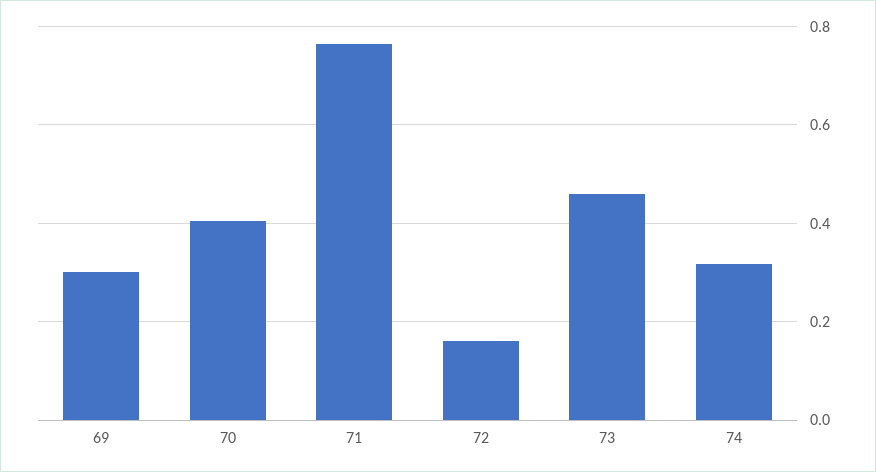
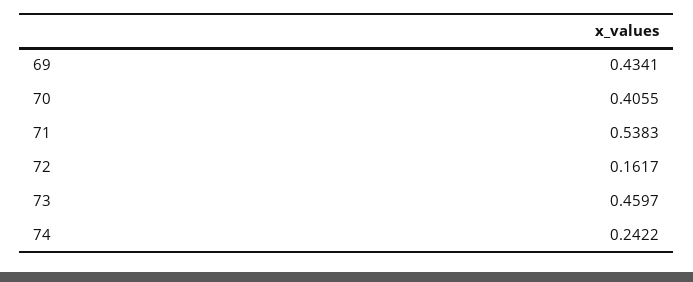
  {
-   "69": 0.3,
+   "69": 0.4341,
    "70": 0.4055,
-   "71": 0.76,
+   "71": 0.5383,
    "72": 0.1617,
    "73": 0.4597,
-   "74": 0.32
+   "74": 0.2422
  }

